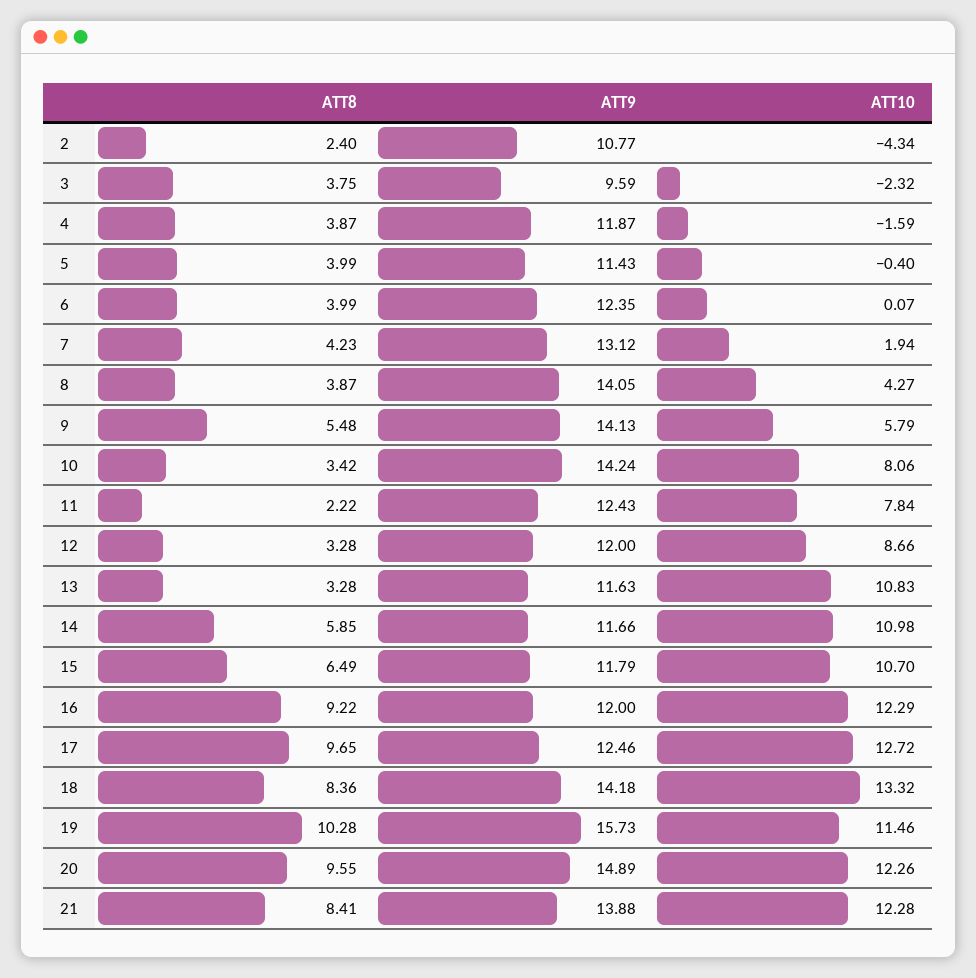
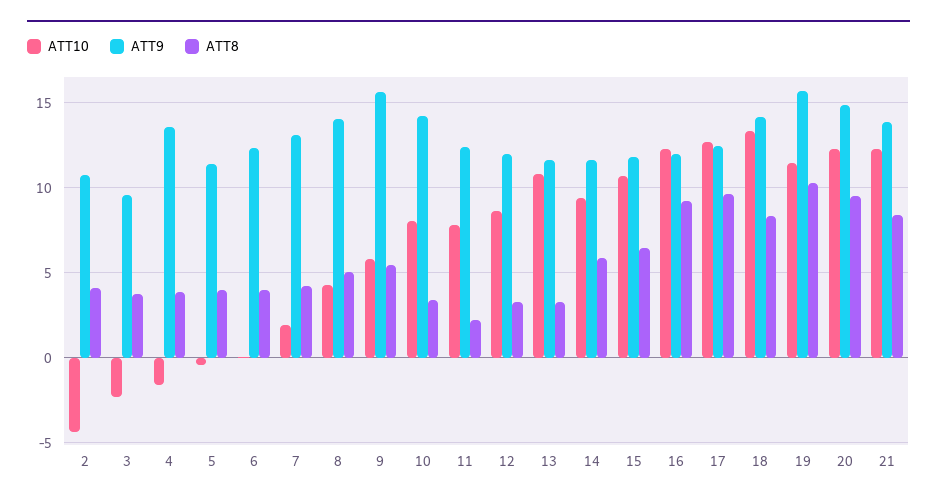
  {
    "ATT8": {
-     "2": 2.4,
+     "2": 4,
      "3": 3.75,
      "4": 3.87,
      "5": 3.99,
      "6": 3.99,
      "7": 4.23,
-     "8": 3.87,
+     "8": 5,
      "9": 5.48,
      "10": 3.42,
      "11": 2.22,
      "12": 3.28,
      "13": 3.28,
      "14": 5.85,
      "15": 6.49,
      "16": 9.22,
      "17": 9.65,
      "18": 8.36,
      "19": 10.28,
      "20": 9.55,
      "21": 8.41
    },
    "ATT9": {
      "2": 10.77,
      "3": 9.59,
-     "4": 11.87,
+     "4": 13.5,
      "5": 11.43,
      "6": 12.35,
      "7": 13.12,
      "8": 14.05,
-     "9": 14.13,
+     "9": 15.5,
      "10": 14.24,
      "11": 12.43,
      "12": 12,
      "13": 11.63,
      "14": 11.66,
      "15": 11.79,
      "16": 12,
      "17": 12.46,
      "18": 14.18,
      "19": 15.73,
      "20": 14.89,
      "21": 13.88
    },
    "ATT10": {
      "2": -4.34,
      "3": -2.32,
      "4": -1.59,
      "5": -0.4,
      "6": 0.07,
      "7": 1.94,
      "8": 4.27,
      "9": 5.79,
      "10": 8.06,
      "11": 7.84,
      "12": 8.66,
      "13": 10.83,
-     "14": 10.98,
+     "14": 9.5,
      "15": 10.7,
      "16": 12.29,
      "17": 12.72,
      "18": 13.32,
      "19": 11.46,
      "20": 12.26,
      "21": 12.28
    }
  }

